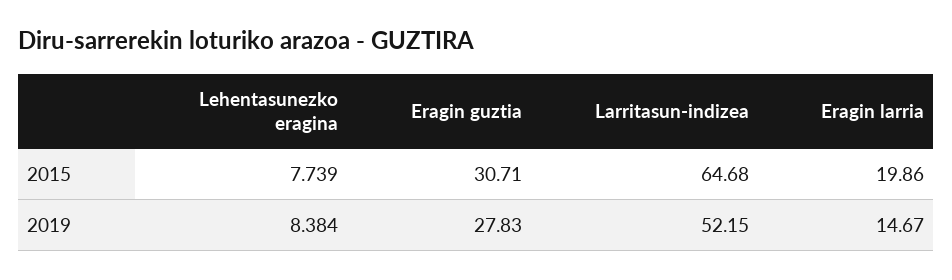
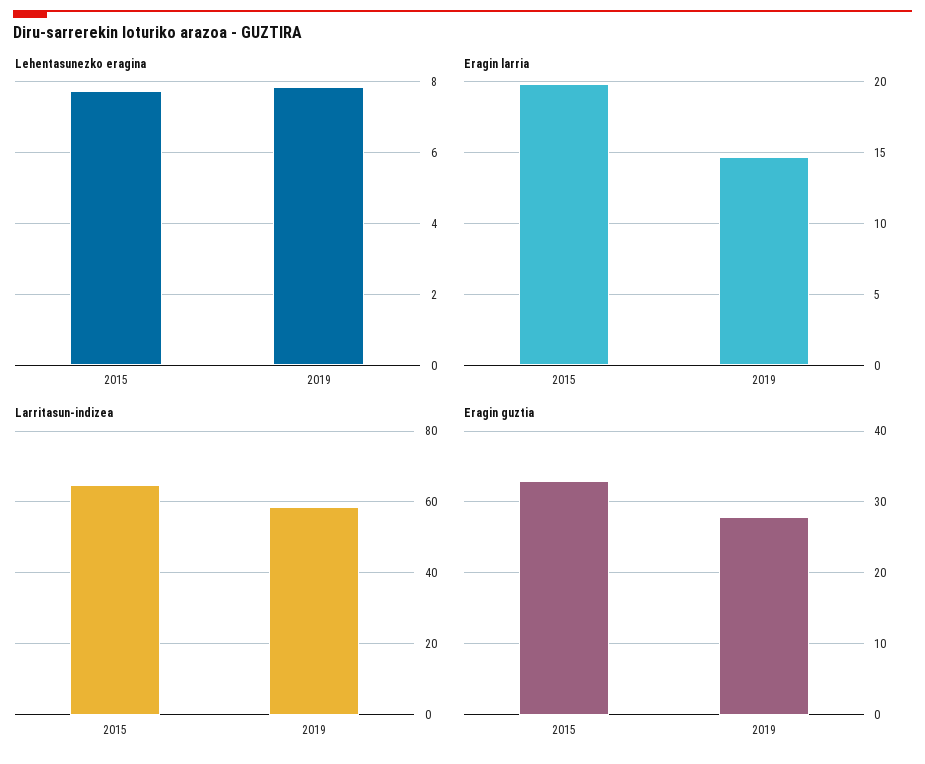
  {
    "Lehentasunezko eragina": {
      "2015": 7.739,
-     "2019": 8.384
+     "2019": 7.8
    },
    "Eragin guztia": {
-     "2015": 30.71,
+     "2015": 33,
      "2019": 27.83
    },
    "Larritasun-indizea": {
      "2015": 64.68,
-     "2019": 52.15
+     "2019": 58
    },
    "Eragin larria": {
      "2015": 19.86,
      "2019": 14.67
    }
  }

